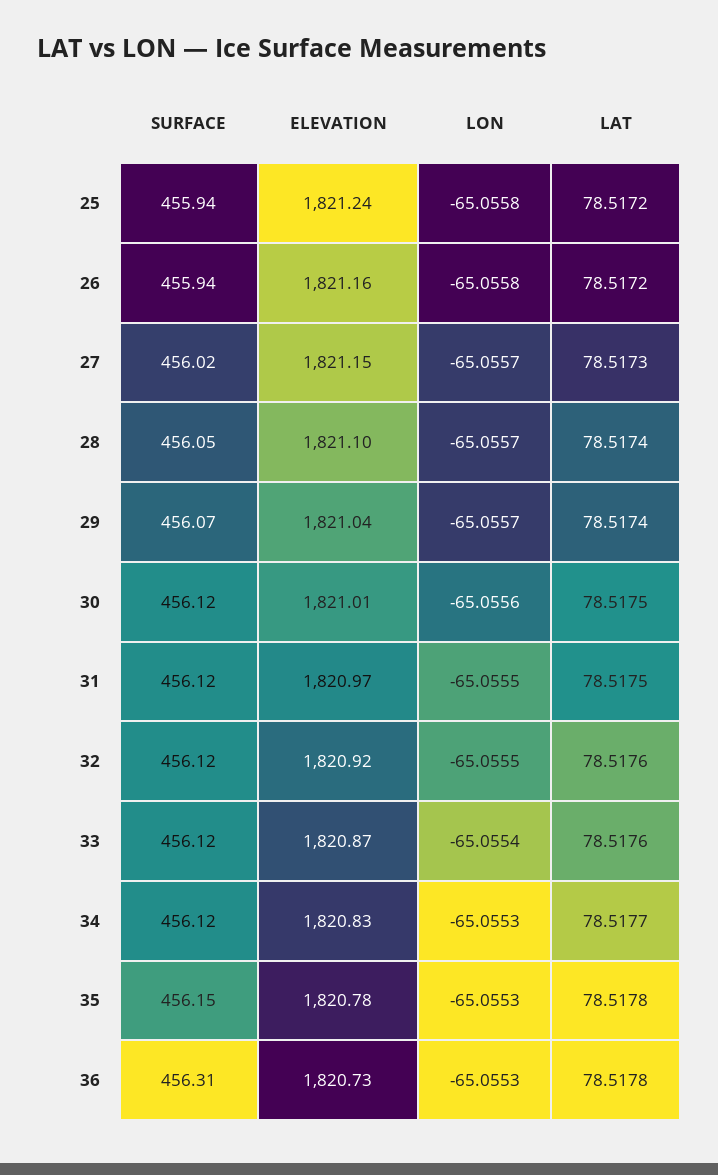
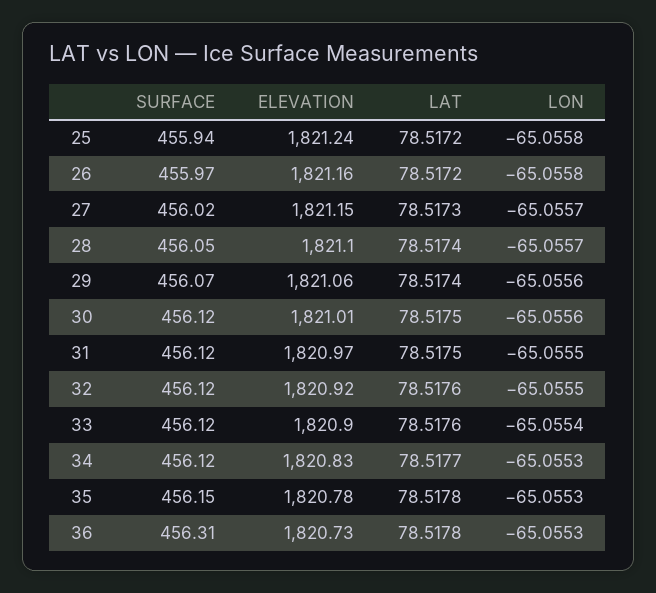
  {
    "SURFACE": {
      "25": 455.94,
-     "26": 455.94,
+     "26": 455.97,
      "27": 456.02,
      "28": 456.05,
      "29": 456.07,
      "30": 456.12,
      "31": 456.12,
      "32": 456.12,
      "33": 456.12,
      "34": 456.12,
      "35": 456.15,
      "36": 456.31
    },
    "ELEVATION": {
      "25": 1821.24,
      "26": 1821.16,
      "27": 1821.15,
      "28": 1821.1,
-     "29": 1821.04,
+     "29": 1821.06,
      "30": 1821.01,
      "31": 1820.97,
      "32": 1820.92,
-     "33": 1820.87,
+     "33": 1820.9,
      "34": 1820.83,
      "35": 1820.78,
      "36": 1820.73
    },
    "LON": {
      "25": -65.0558,
      "26": -65.0558,
      "27": -65.0557,
      "28": -65.0557,
-     "29": -65.0557,
+     "29": -65.0556,
      "30": -65.0556,
      "31": -65.0555,
      "32": -65.0555,
      "33": -65.0554,
      "34": -65.0553,
      "35": -65.0553,
      "36": -65.0553
    },
    "LAT": {
      "25": 78.5172,
      "26": 78.5172,
      "27": 78.5173,
      "28": 78.5174,
      "29": 78.5174,
      "30": 78.5175,
      "31": 78.5175,
      "32": 78.5176,
      "33": 78.5176,
      "34": 78.5177,
      "35": 78.5178,
      "36": 78.5178
    }
  }

